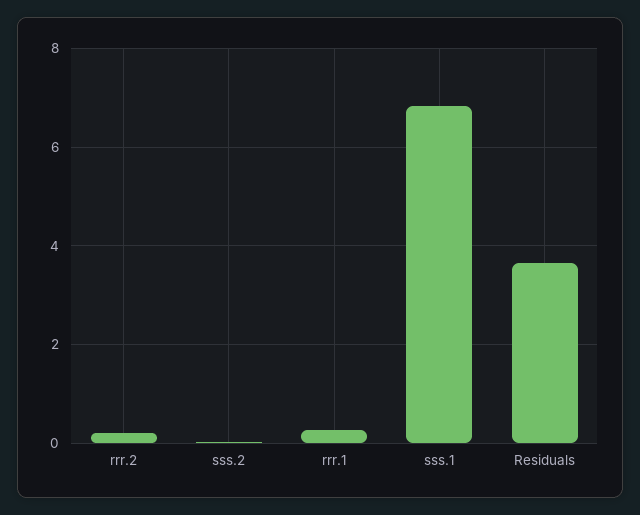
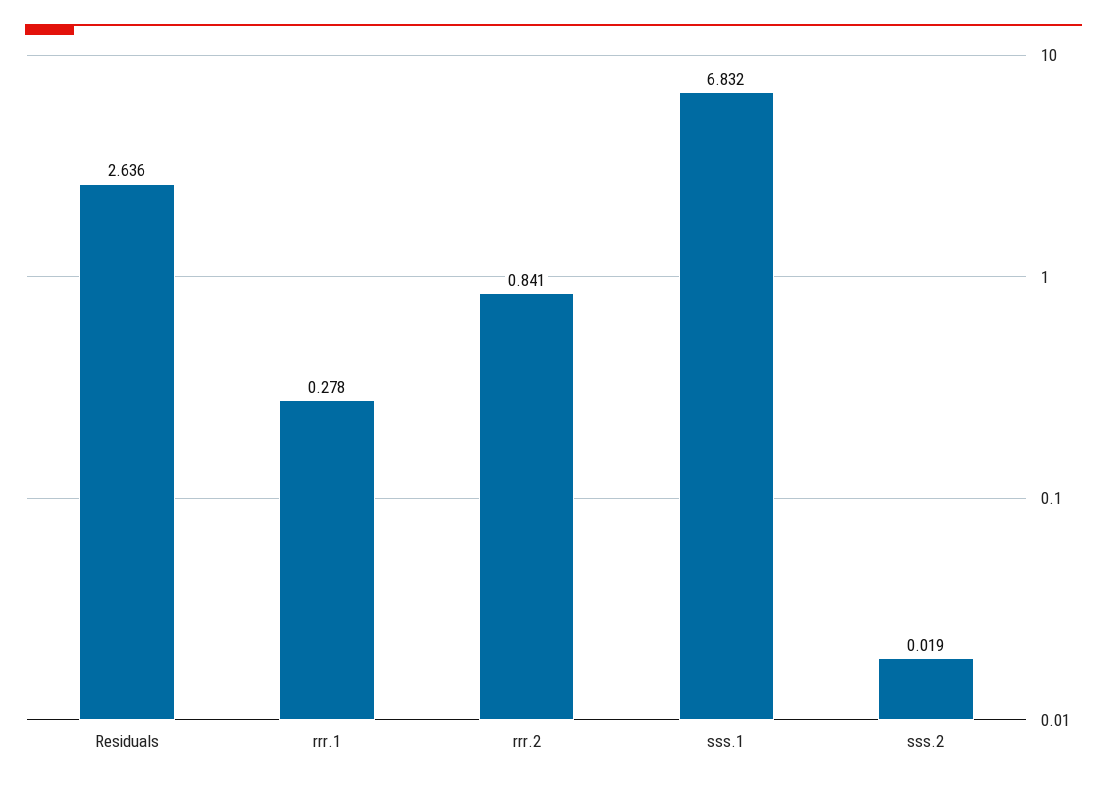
  {
-   "rrr.2": 0.2,
+   "rrr.2": 0.841,
    "sss.2": 0.019,
    "rrr.1": 0.278,
    "sss.1": 6.832,
-   "Residuals": 3.6
+   "Residuals": 2.636
  }

